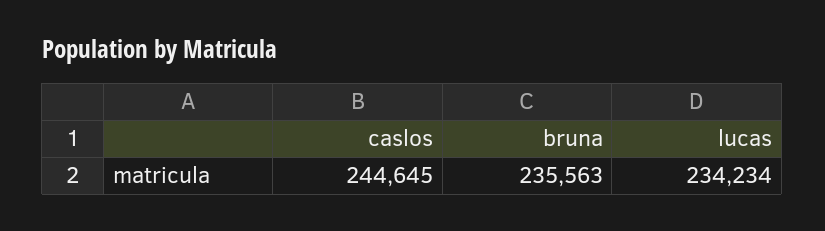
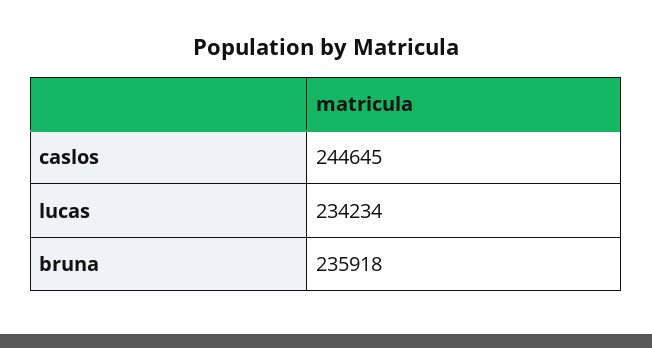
  {
    "caslos": 244645,
-   "bruna": 235563,
+   "bruna": 235918,
    "lucas": 234234
  }

